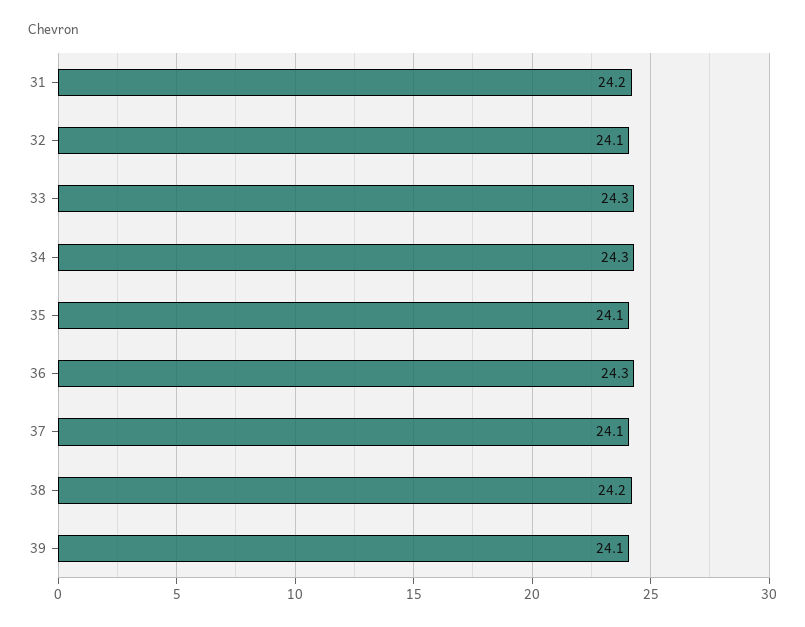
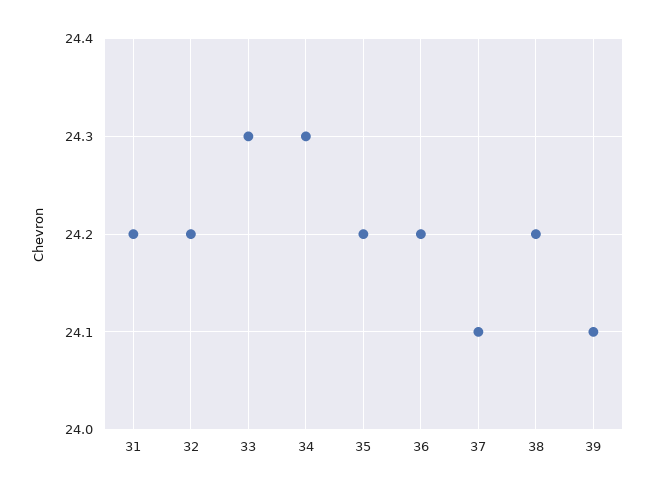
  {
    "31": 24.2,
-   "32": 24.1,
+   "32": 24.2,
    "33": 24.3,
    "34": 24.3,
-   "35": 24.1,
+   "35": 24.2,
-   "36": 24.3,
+   "36": 24.2,
    "37": 24.1,
    "38": 24.2,
    "39": 24.1
  }

